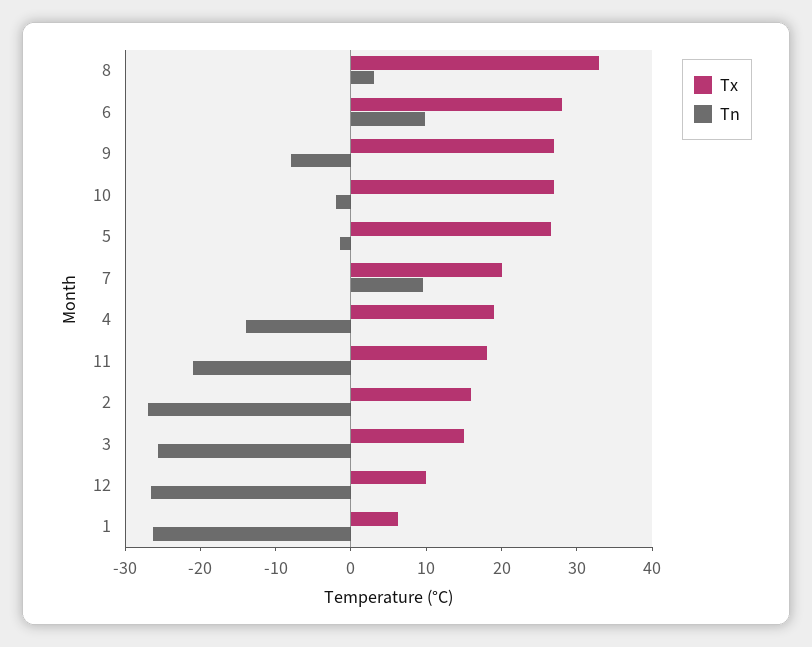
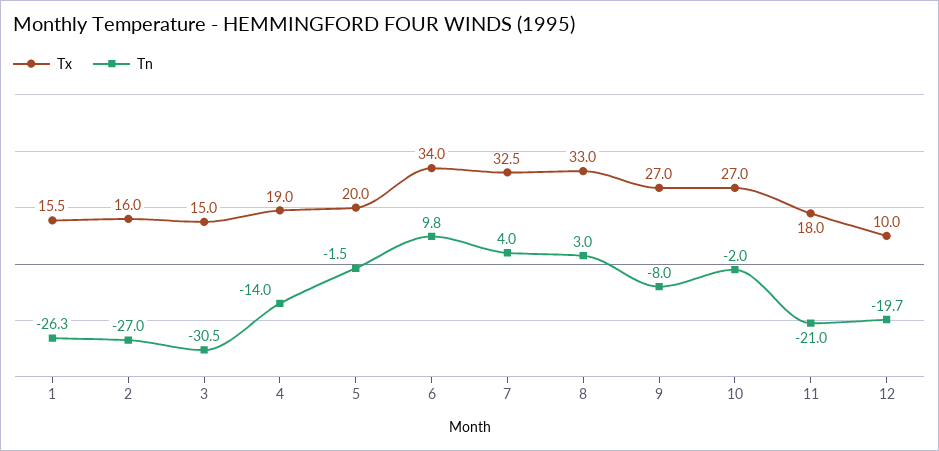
  {
    "Tx": {
      "8": 33,
-     "6": 28,
+     "6": 34,
      "9": 27,
      "10": 27,
-     "5": 26,
+     "5": 20,
-     "7": 20,
+     "7": 32.5,
      "4": 19,
      "11": 18,
      "2": 16,
      "3": 15,
      "12": 10,
-     "1": 6
+     "1": 15.5
    },
    "Tn": {
      "8": 3,
      "6": 9.8,
      "9": -8,
      "10": -2,
      "5": -1.5,
-     "7": 10,
+     "7": 4,
      "4": -14,
      "11": -21,
      "2": -27,
-     "3": -26,
+     "3": -30.5,
-     "12": -26,
+     "12": -19.7,
      "1": -26.3
    }
  }

